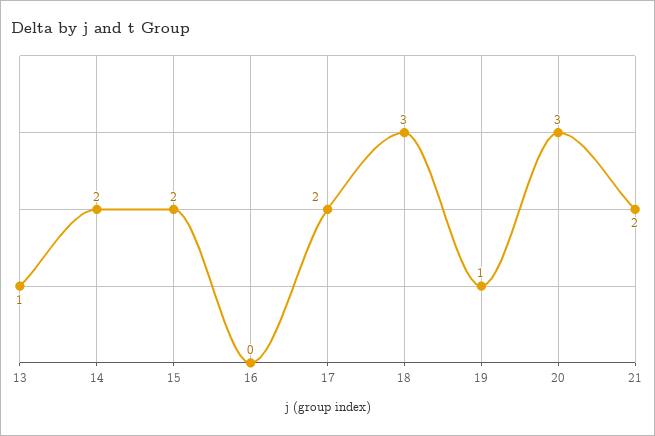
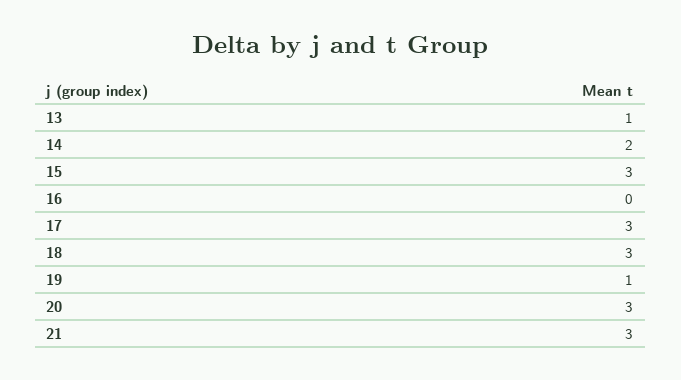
  {
    "13": 1,
    "14": 2,
-   "15": 2,
+   "15": 3,
    "16": 0,
-   "17": 2,
+   "17": 3,
    "18": 3,
    "19": 1,
    "20": 3,
-   "21": 2
+   "21": 3
  }

